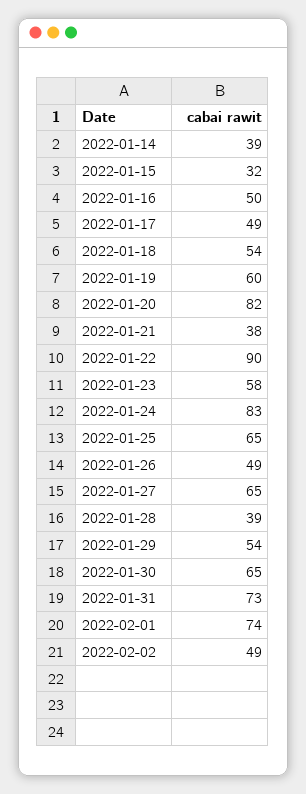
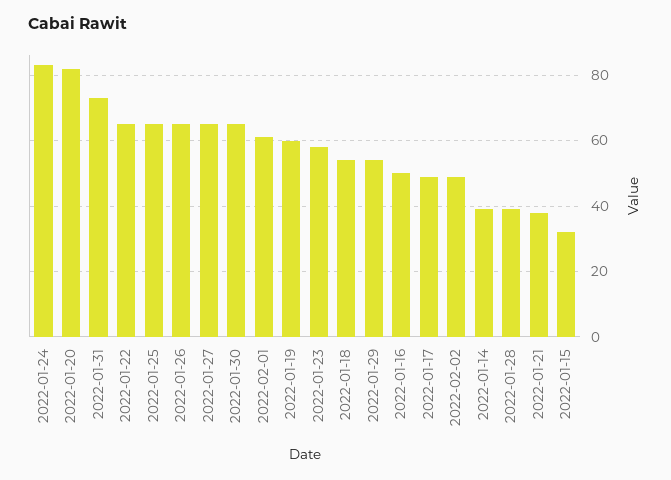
  {
    "2022-01-14": 39,
    "2022-01-15": 32,
    "2022-01-16": 50,
    "2022-01-17": 49,
    "2022-01-18": 54,
    "2022-01-19": 60,
    "2022-01-20": 82,
    "2022-01-21": 38,
-   "2022-01-22": 90,
+   "2022-01-22": 65,
    "2022-01-23": 58,
    "2022-01-24": 83,
    "2022-01-25": 65,
-   "2022-01-26": 49,
+   "2022-01-26": 65,
    "2022-01-27": 65,
    "2022-01-28": 39,
    "2022-01-29": 54,
    "2022-01-30": 65,
    "2022-01-31": 73,
-   "2022-02-01": 74,
+   "2022-02-01": 60,
    "2022-02-02": 49
  }

